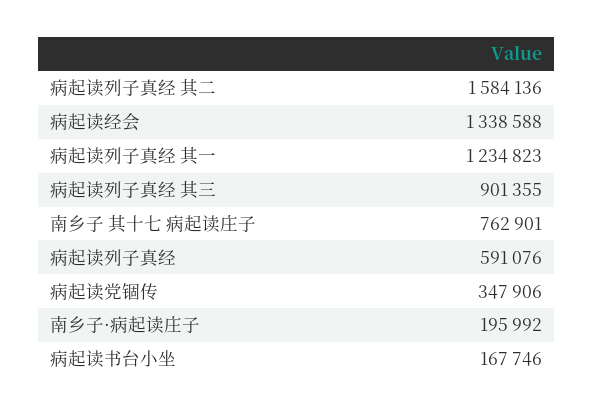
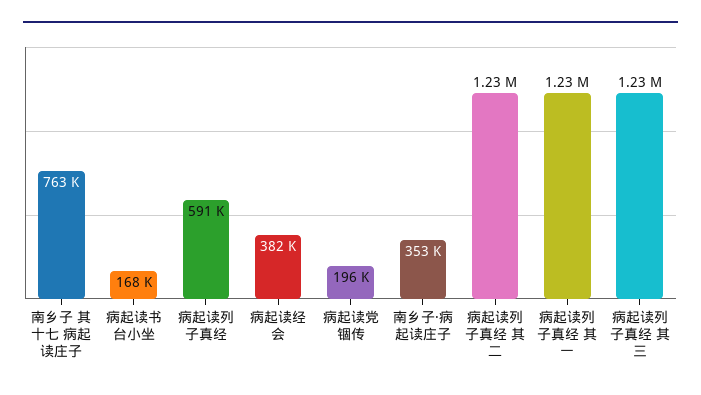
  {
-   "病起读列子真经 其二": 1584136,
+   "病起读列子真经 其二": 1230000,
-   "病起读经会": 1338588,
+   "病起读经会": 382000,
    "病起读列子真经 其一": 1234823,
-   "病起读列子真经 其三": 901355,
+   "病起读列子真经 其三": 1230000,
    "南乡子 其十七 病起读庄子": 762901,
    "病起读列子真经": 591076,
-   "病起读党锢传": 347906,
+   "病起读党锢传": 196000,
-   "南乡子·病起读庄子": 195992,
+   "南乡子·病起读庄子": 353000,
    "病起读书台小坐": 167746
  }

